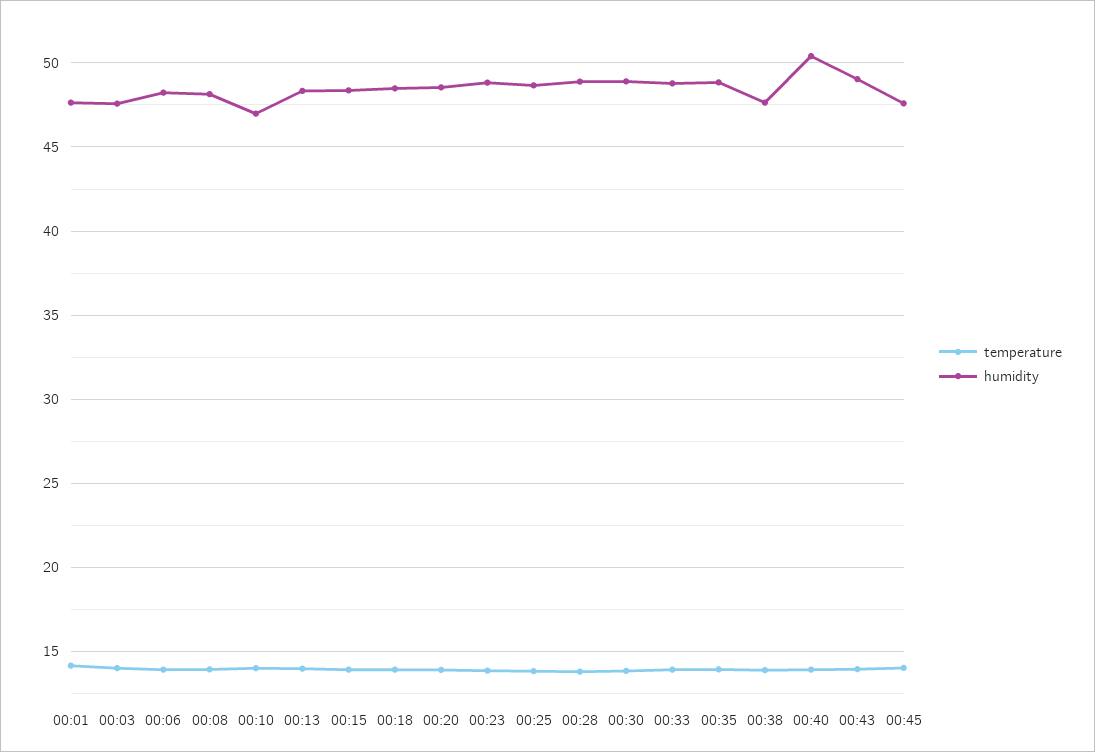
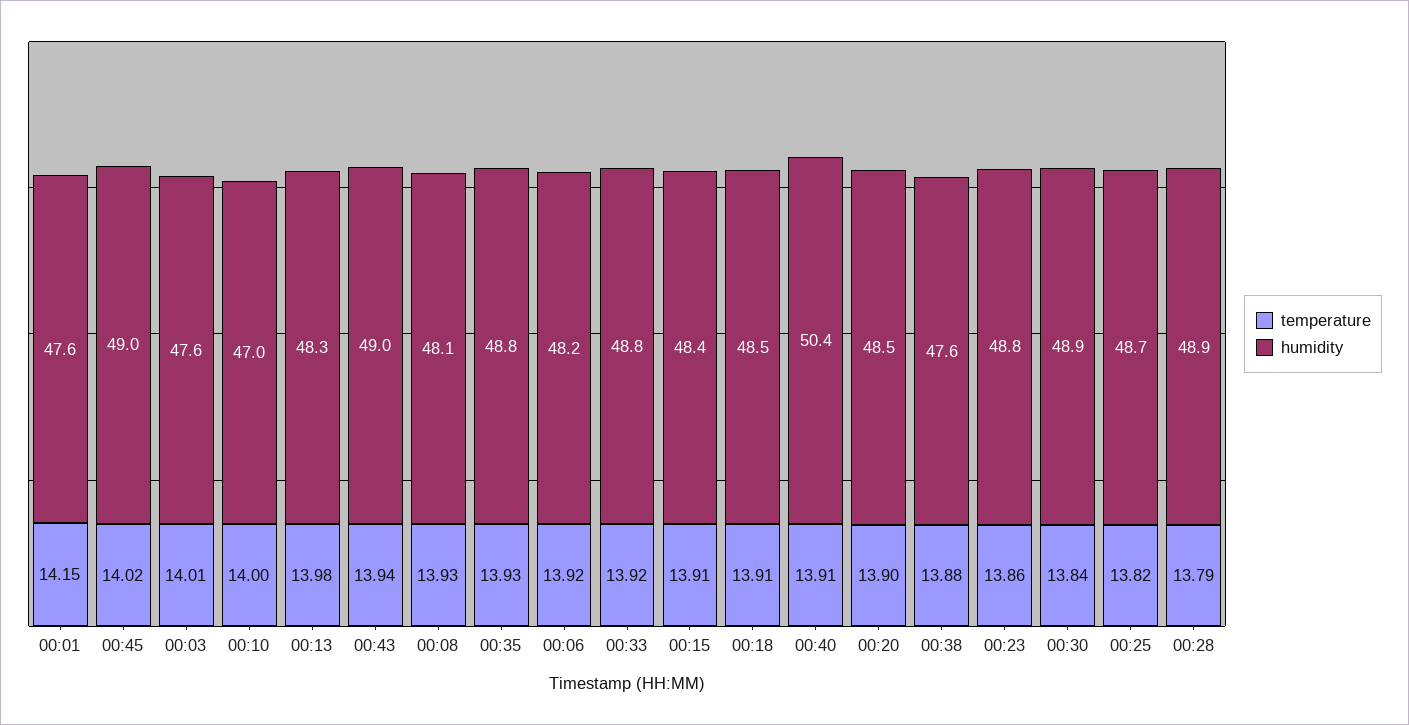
  {
    "temperature": {
      "00:01": 14.15,
      "00:03": 14.01,
      "00:06": 13.92,
      "00:08": 13.93,
      "00:10": 14,
      "00:13": 13.98,
      "00:15": 13.91,
      "00:18": 13.91,
      "00:20": 13.9,
      "00:23": 13.86,
      "00:25": 13.82,
      "00:28": 13.79,
      "00:30": 13.84,
      "00:33": 13.92,
      "00:35": 13.93,
      "00:38": 13.88,
      "00:40": 13.91,
      "00:43": 13.94,
      "00:45": 14.02
    },
    "humidity": {
      "00:01": 47.6,
      "00:03": 47.6,
      "00:06": 48.2,
      "00:08": 48.1,
      "00:10": 47,
      "00:13": 48.3,
      "00:15": 48.4,
      "00:18": 48.5,
      "00:20": 48.5,
      "00:23": 48.8,
      "00:25": 48.7,
      "00:28": 48.9,
      "00:30": 48.9,
      "00:33": 48.8,
      "00:35": 48.8,
      "00:38": 47.6,
      "00:40": 50.4,
      "00:43": 49,
-     "00:45": 47.5
+     "00:45": 49
    }
  }

